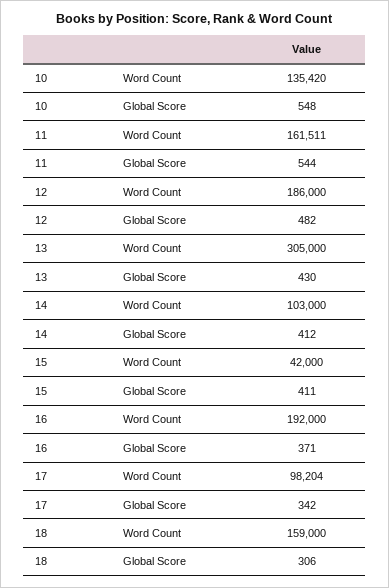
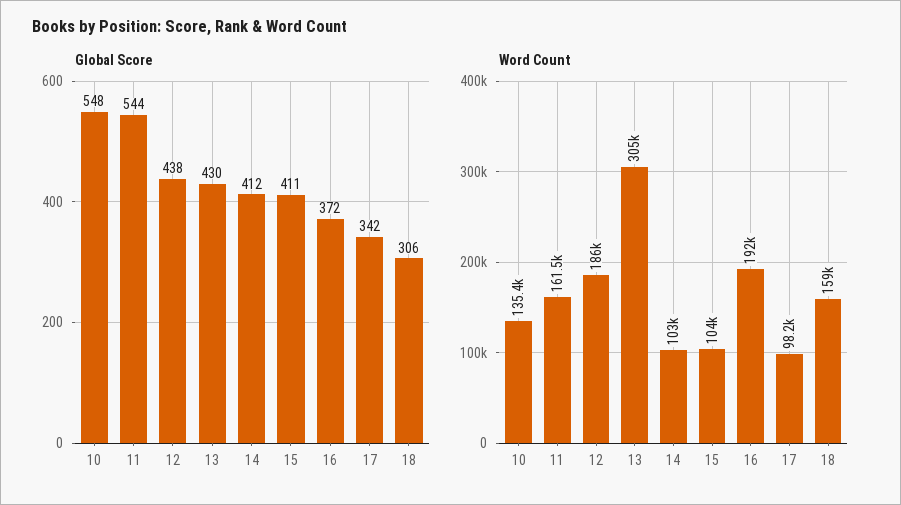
  {
    "Word Count": {
      "10": 135420,
      "11": 161511,
      "12": 186000,
      "13": 305000,
      "14": 103000,
-     "15": 42000,
+     "15": 104000,
      "16": 192000,
      "17": 98204,
      "18": 159000
    },
    "Global Score": {
      "10": 548,
      "11": 544,
-     "12": 482,
+     "12": 438,
      "13": 430,
      "14": 412,
      "15": 411,
-     "16": 371,
+     "16": 372,
      "17": 342,
      "18": 306
    }
  }

